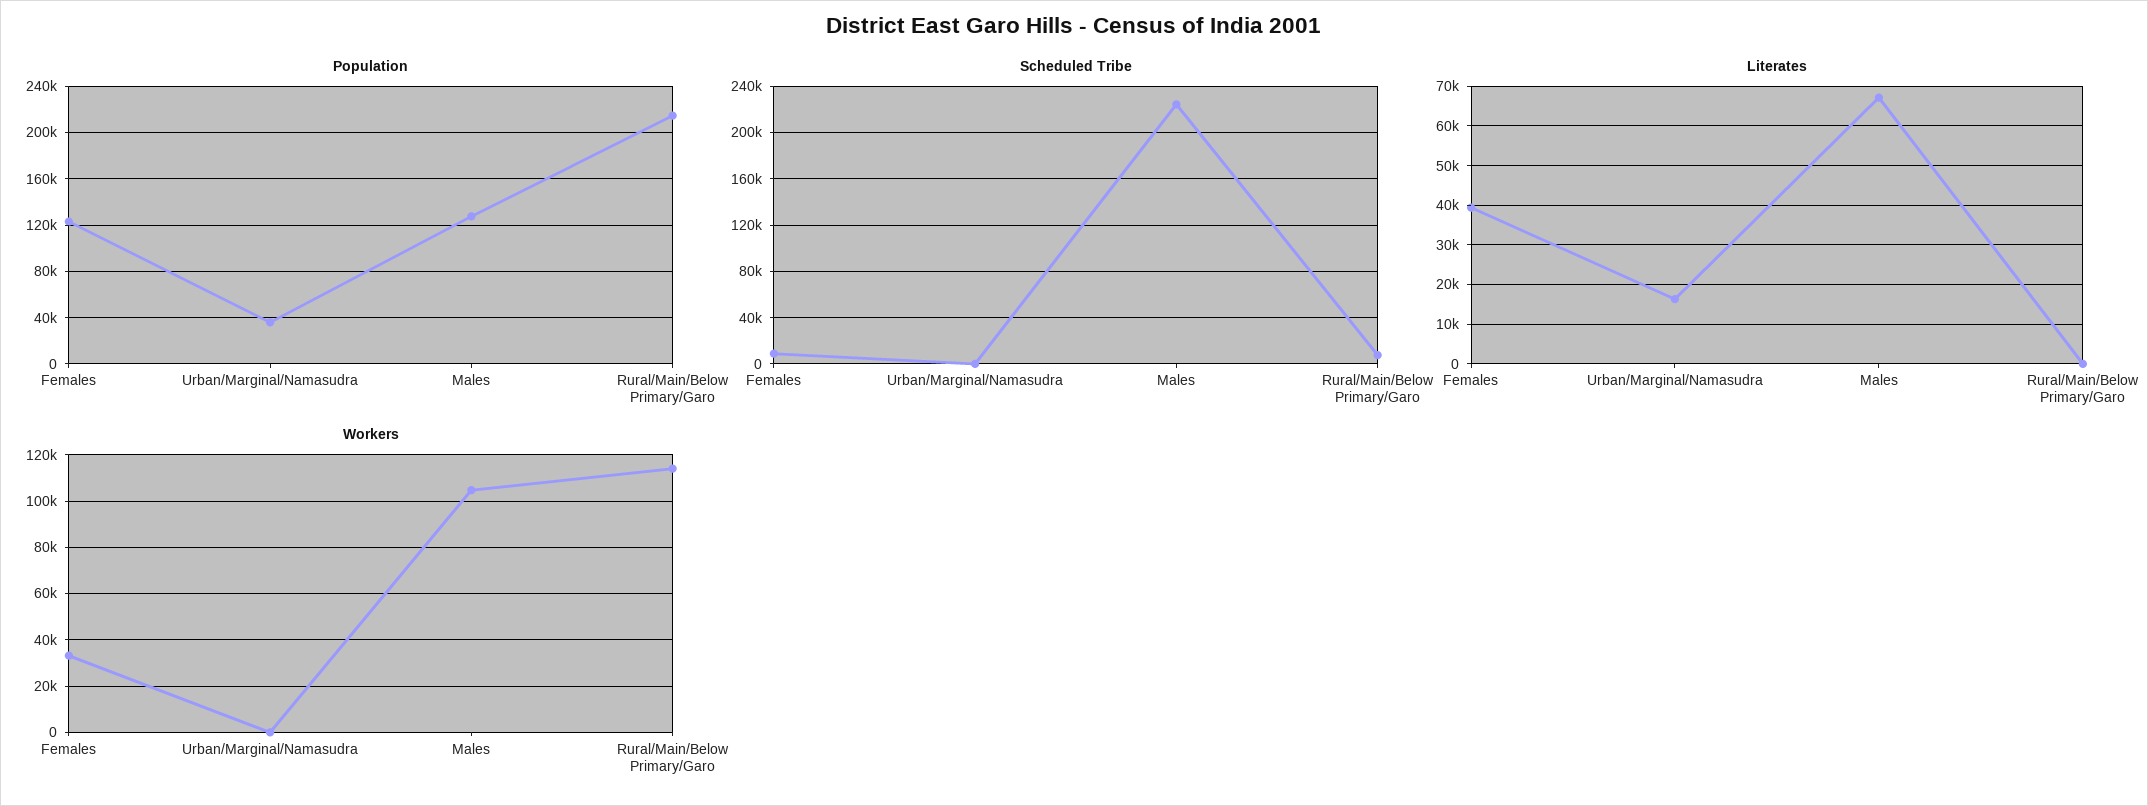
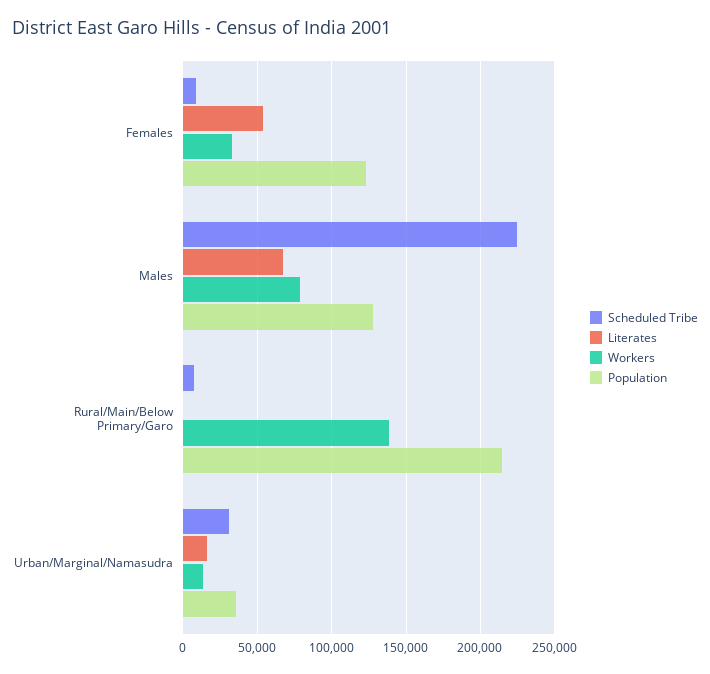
  {
    "Population": {
      "Females": 125000,
      "Urban/Marginal/Namasudra": 35000,
      "Males": 125000,
      "Rural/Main/Below Primary/Garo": 215000
    },
    "Scheduled Tribe": {
      "Females": 10000,
-     "Urban/Marginal/Namasudra": 0,
+     "Urban/Marginal/Namasudra": 30000,
      "Males": 225000,
      "Rural/Main/Below Primary/Garo": 10000
    },
    "Literates": {
-     "Females": 40000,
+     "Females": 55000,
      "Urban/Marginal/Namasudra": 16000,
      "Males": 68000,
      "Rural/Main/Below Primary/Garo": 0
    },
    "Workers": {
      "Females": 35000,
-     "Urban/Marginal/Namasudra": 0,
+     "Urban/Marginal/Namasudra": 15000,
-     "Males": 105000,
+     "Males": 80000,
-     "Rural/Main/Below Primary/Garo": 115000
+     "Rural/Main/Below Primary/Garo": 140000
    }
  }

